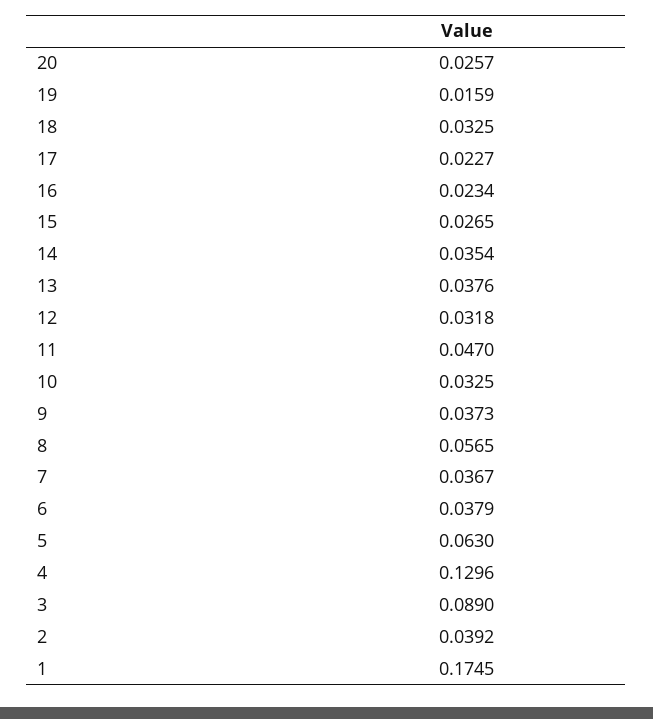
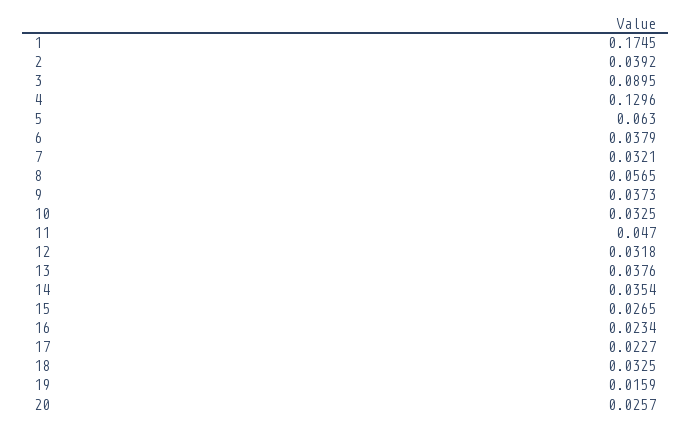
  {
    "20": 0.0257,
    "19": 0.0159,
    "18": 0.0325,
    "17": 0.0227,
    "16": 0.0234,
    "15": 0.0265,
    "14": 0.0354,
    "13": 0.0376,
    "12": 0.0318,
    "11": 0.047,
    "10": 0.0325,
    "9": 0.0373,
    "8": 0.0565,
-   "7": 0.0367,
+   "7": 0.0321,
    "6": 0.0379,
    "5": 0.063,
    "4": 0.1296,
-   "3": 0.089,
+   "3": 0.0895,
    "2": 0.0392,
    "1": 0.1745
  }

